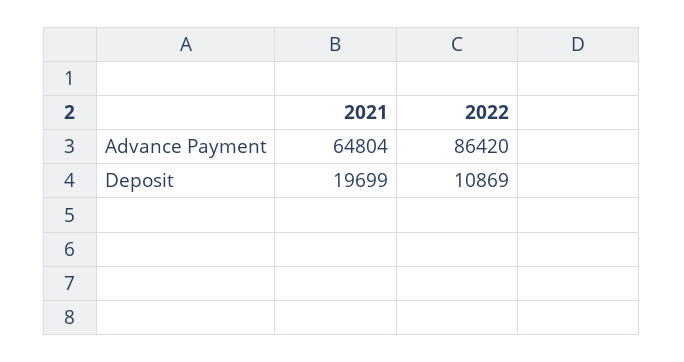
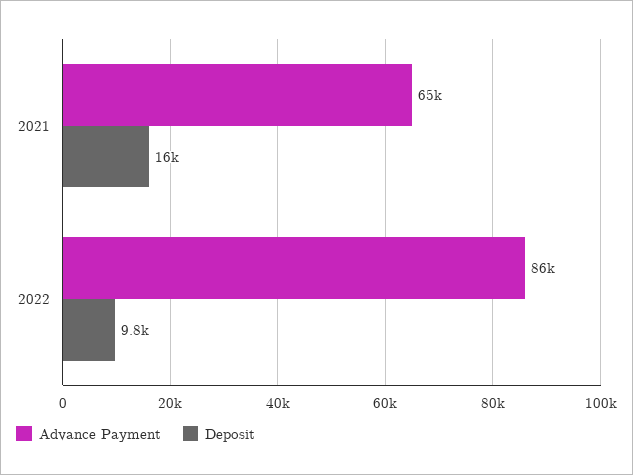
  {
    "Advance Payment": {
      "2021": 64804,
      "2022": 86420
    },
    "Deposit": {
-     "2021": 19699,
+     "2021": 16000,
-     "2022": 10869
+     "2022": 9800
    }
  }

